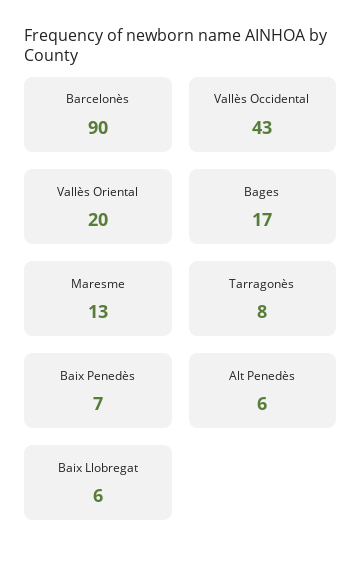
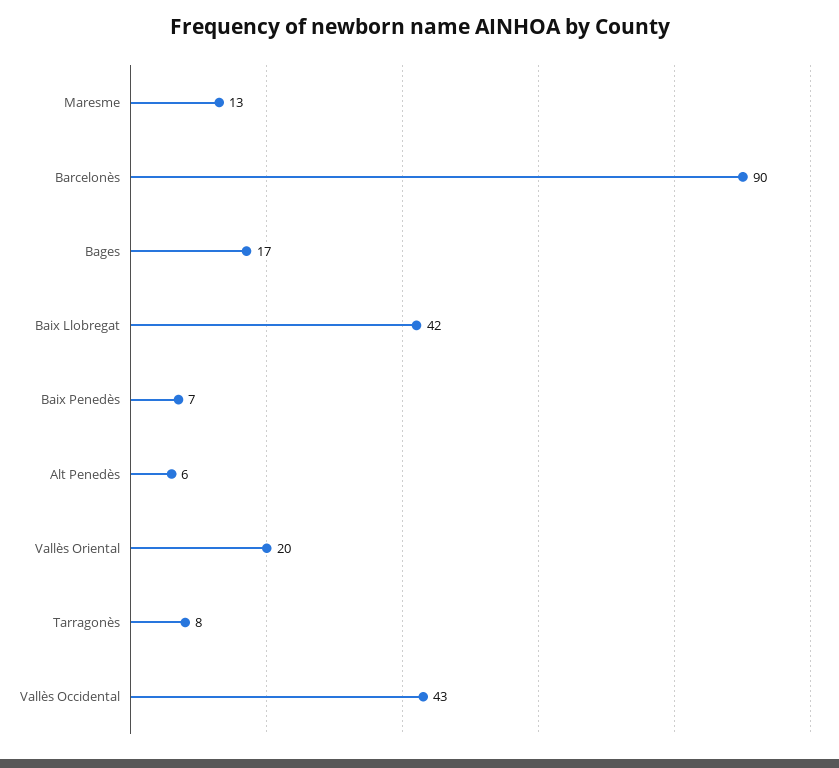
  {
    "Barcelonès": 90,
    "Vallès Occidental": 43,
    "Vallès Oriental": 20,
    "Bages": 17,
    "Maresme": 13,
    "Tarragonès": 8,
    "Baix Penedès": 7,
    "Alt Penedès": 6,
-   "Baix Llobregat": 6
+   "Baix Llobregat": 42
  }

